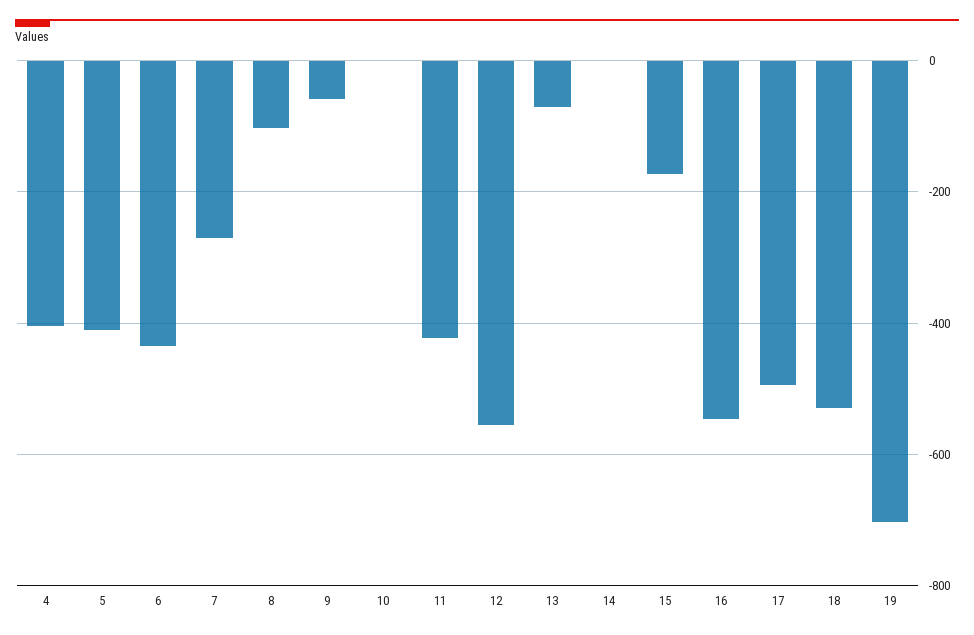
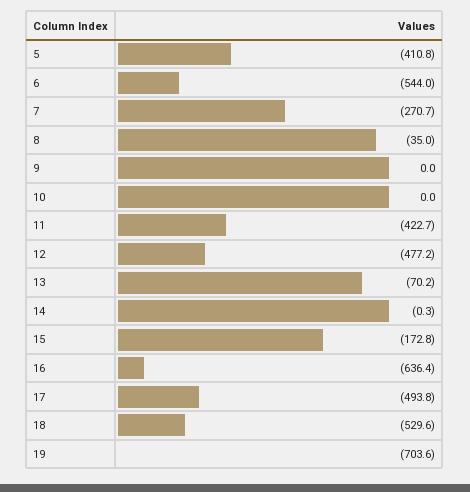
  {
-   "4": -400,
    "5": -410.8,
-   "6": -440,
+   "6": -544,
    "7": -270.7,
-   "8": -100,
+   "8": -35,
-   "9": -60,
+   "9": 0,
    "10": 0,
    "11": -422.7,
-   "12": -560,
+   "12": -477.2,
    "13": -70.2,
    "14": -0.3,
    "15": -172.8,
-   "16": -540,
+   "16": -636.4,
    "17": -493.8,
    "18": -529.6,
    "19": -703.6
  }

